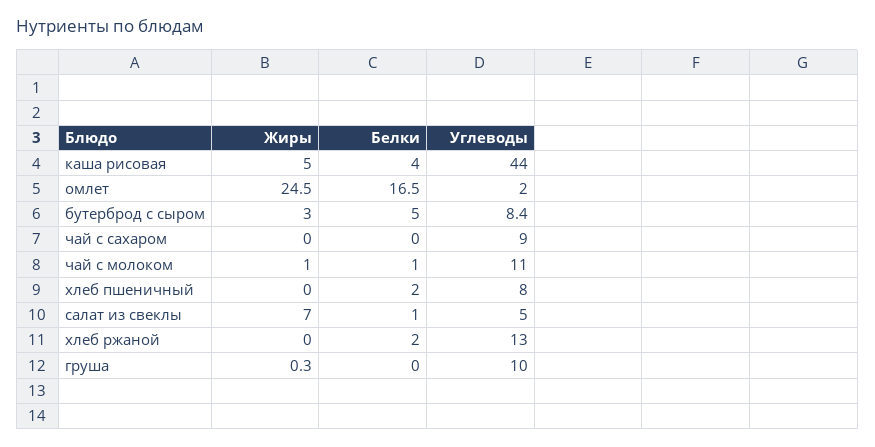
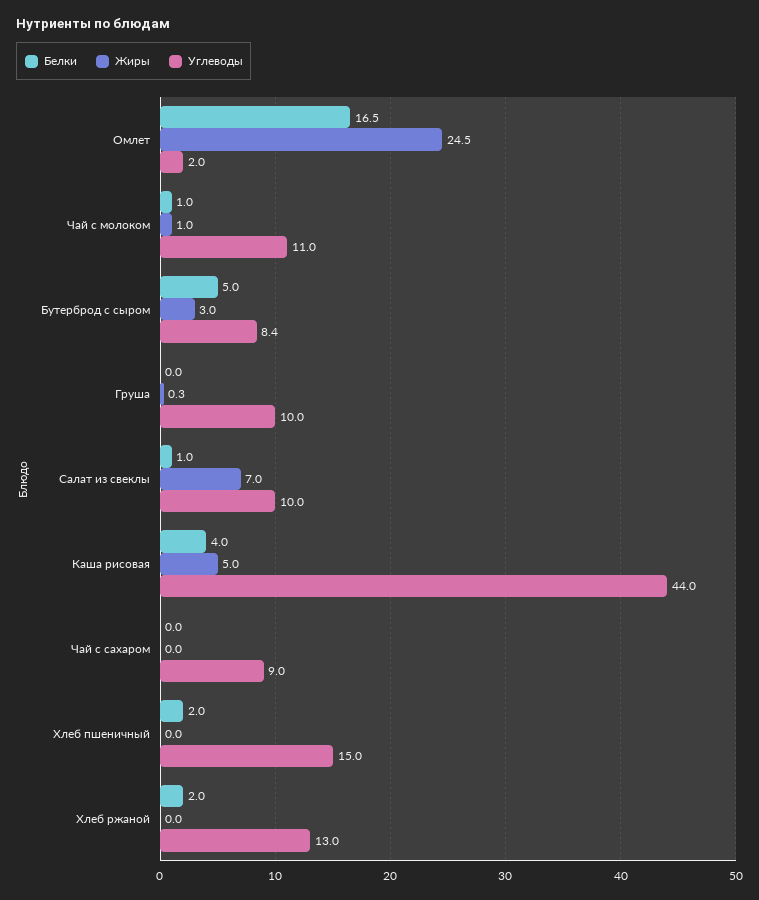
  {
    "Жиры": {
      "каша рисовая": 5,
      "омлет": 24.5,
      "бутерброд с сыром": 3,
      "чай с сахаром": 0,
      "чай с молоком": 1,
      "хлеб пшеничный": 0,
      "салат из свеклы": 7,
      "хлеб ржаной": 0,
      "груша": 0.3
    },
    "Белки": {
      "каша рисовая": 4,
      "омлет": 16.5,
      "бутерброд с сыром": 5,
      "чай с сахаром": 0,
      "чай с молоком": 1,
      "хлеб пшеничный": 2,
      "салат из свеклы": 1,
      "хлеб ржаной": 2,
      "груша": 0
    },
    "Углеводы": {
      "каша рисовая": 44,
      "омлет": 2,
      "бутерброд с сыром": 8.4,
      "чай с сахаром": 9,
      "чай с молоком": 11,
-     "хлеб пшеничный": 8,
+     "хлеб пшеничный": 15,
-     "салат из свеклы": 5,
+     "салат из свеклы": 10,
      "хлеб ржаной": 13,
      "груша": 10
    }
  }

